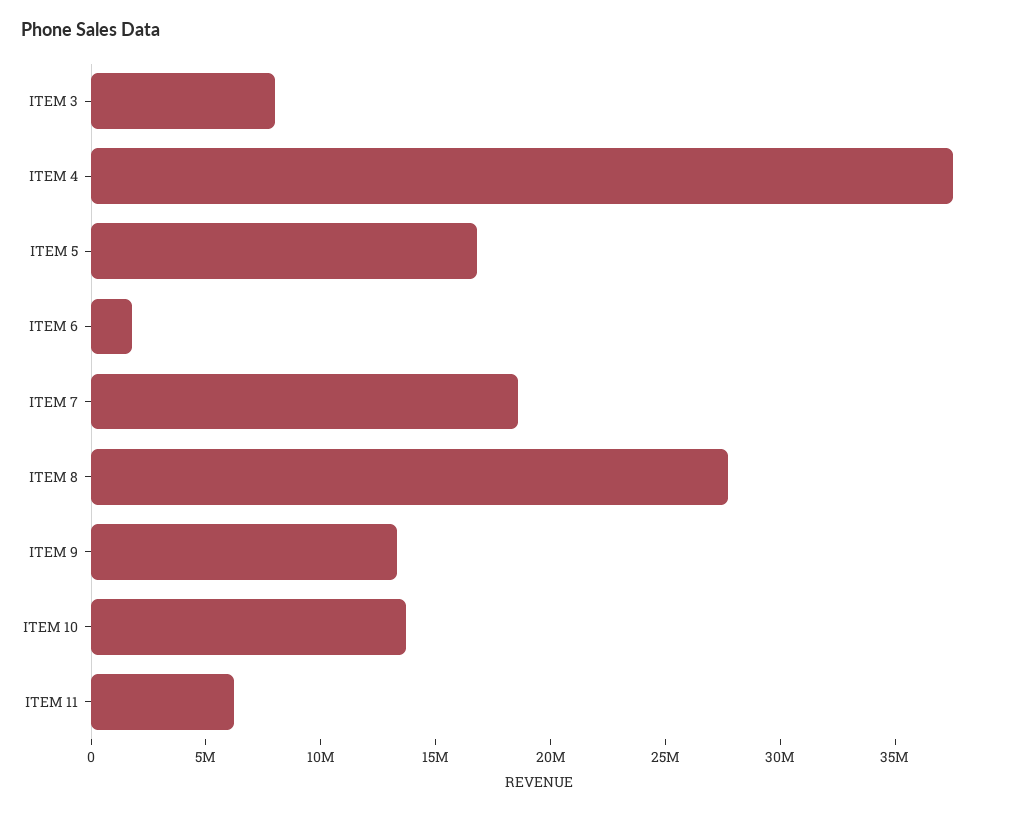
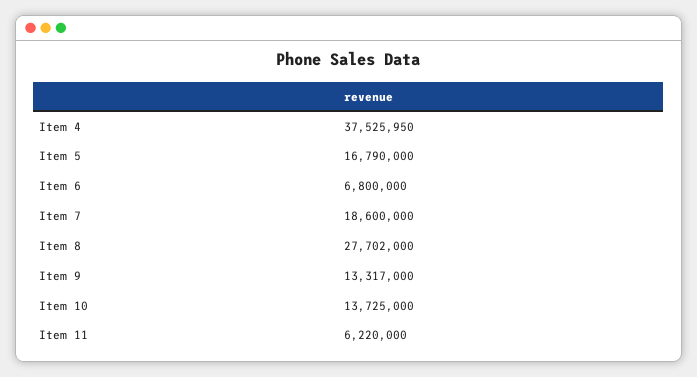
  {
-   "ITEM 3": 8000000,
    "ITEM 4": 37525950,
    "ITEM 5": 16790000,
-   "ITEM 6": 2000000,
+   "ITEM 6": 6800000,
    "ITEM 7": 18600000,
    "ITEM 8": 27702000,
    "ITEM 9": 13317000,
    "ITEM 10": 13725000,
    "ITEM 11": 6220000
  }

